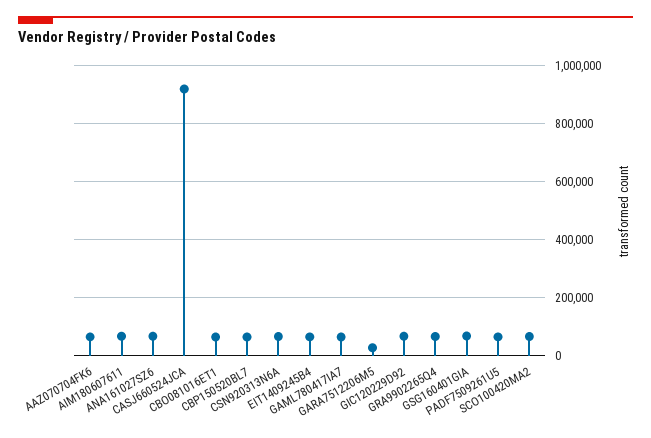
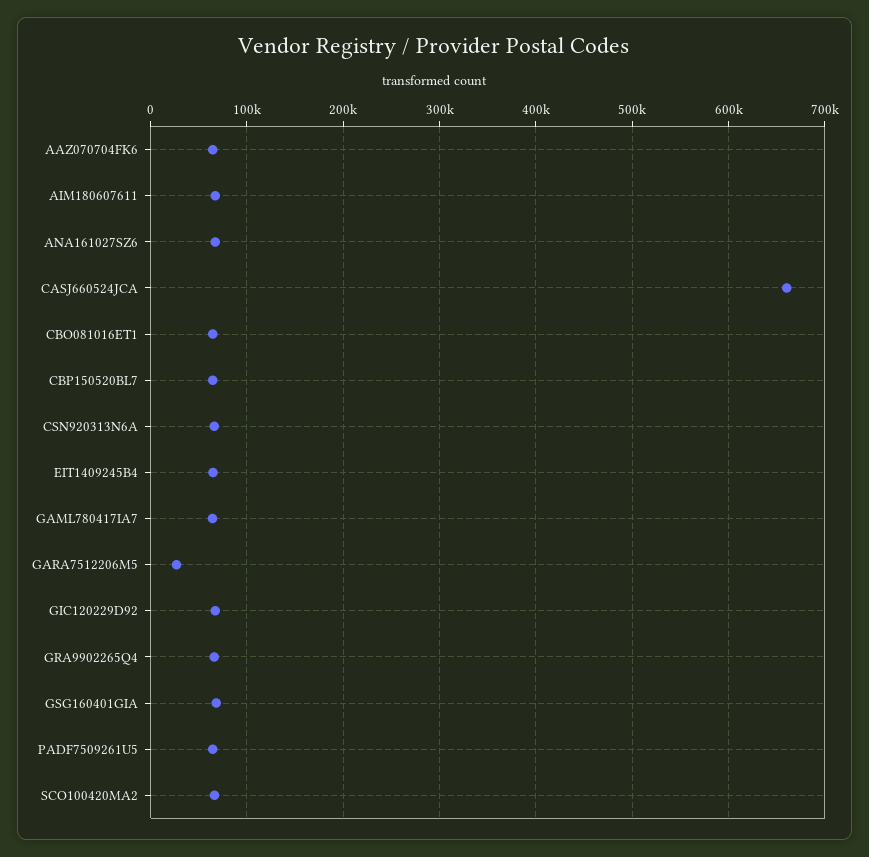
  {
    "AAZ070704FK6": 60000,
    "AIM180607611": 70000,
    "ANA161027SZ6": 70000,
-   "CASJ660524JCA": 925000,
+   "CASJ660524JCA": 660000,
    "CBO081016ET1": 60000,
    "CBP150520BL7": 60000,
    "CSN920313N6A": 70000,
    "EIT1409245B4": 60000,
    "GAML780417IA7": 60000,
    "GARA7512206M5": 30000,
    "GIC120229D92": 70000,
    "GRA9902265Q4": 70000,
    "GSG160401GIA": 70000,
    "PADF7509261U5": 60000,
    "SCO100420MA2": 70000
  }

